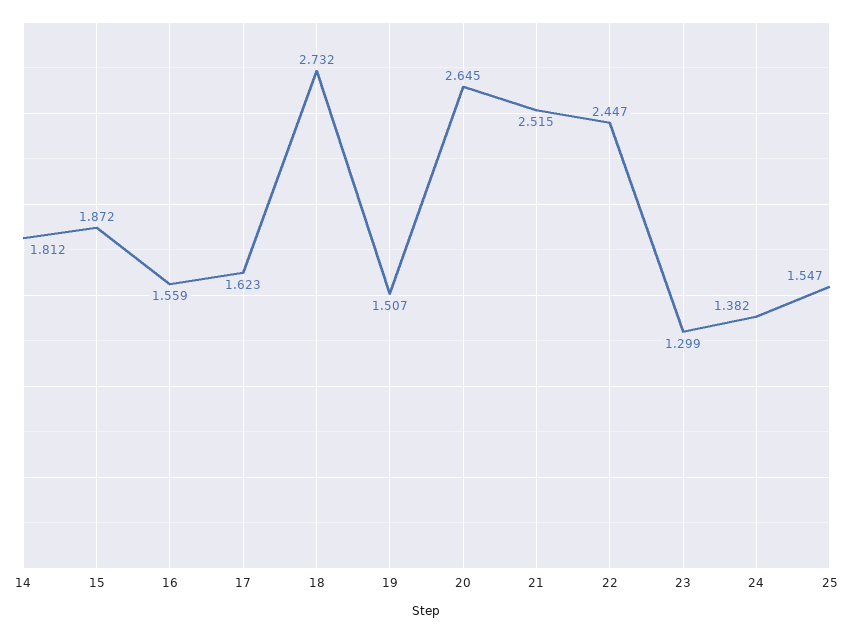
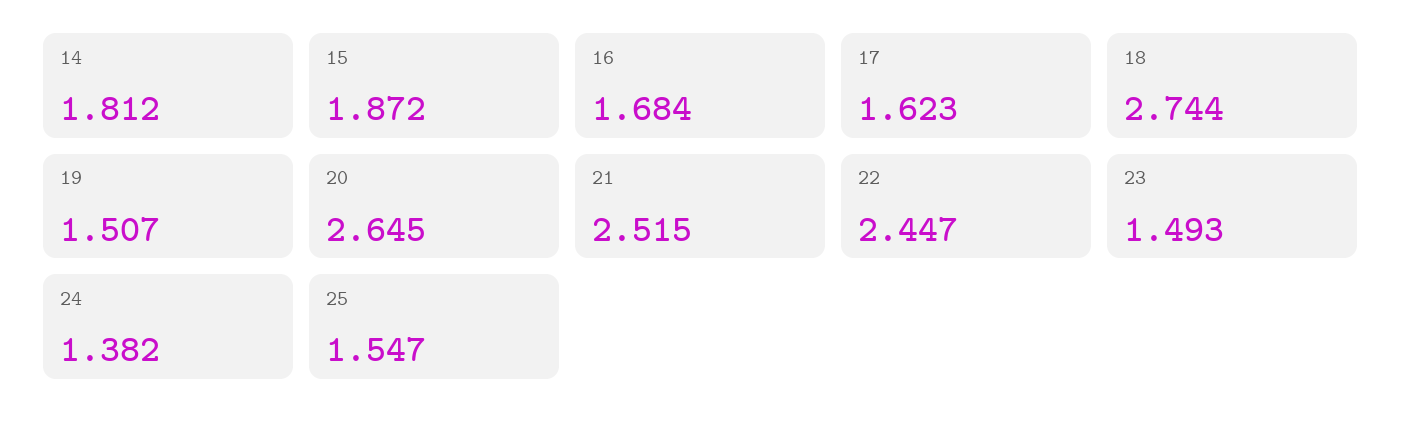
  {
    "14": 1.812,
    "15": 1.872,
-   "16": 1.559,
+   "16": 1.684,
    "17": 1.623,
-   "18": 2.732,
+   "18": 2.744,
    "19": 1.507,
    "20": 2.645,
    "21": 2.515,
    "22": 2.447,
-   "23": 1.299,
+   "23": 1.493,
    "24": 1.382,
    "25": 1.547
  }

